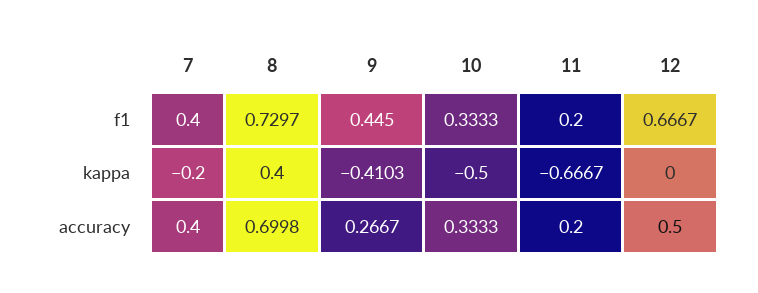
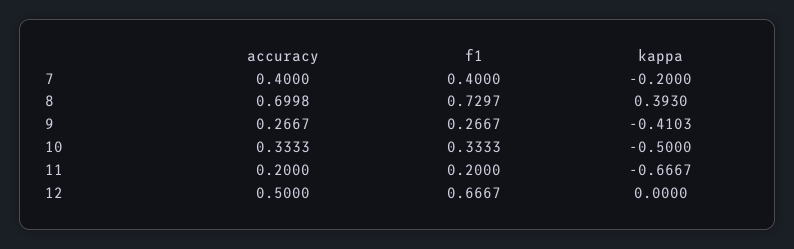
  {
    "7": {
      "f1": 0.4,
      "kappa": -0.2,
      "accuracy": 0.4
    },
    "8": {
      "f1": 0.7297,
-     "kappa": 0.4,
+     "kappa": 0.393,
      "accuracy": 0.6998
    },
    "9": {
-     "f1": 0.445,
+     "f1": 0.2667,
      "kappa": -0.4103,
      "accuracy": 0.2667
    },
    "10": {
      "f1": 0.3333,
      "kappa": -0.5,
      "accuracy": 0.3333
    },
    "11": {
      "f1": 0.2,
      "kappa": -0.6667,
      "accuracy": 0.2
    },
    "12": {
      "f1": 0.6667,
      "kappa": 0,
      "accuracy": 0.5
    }
  }

